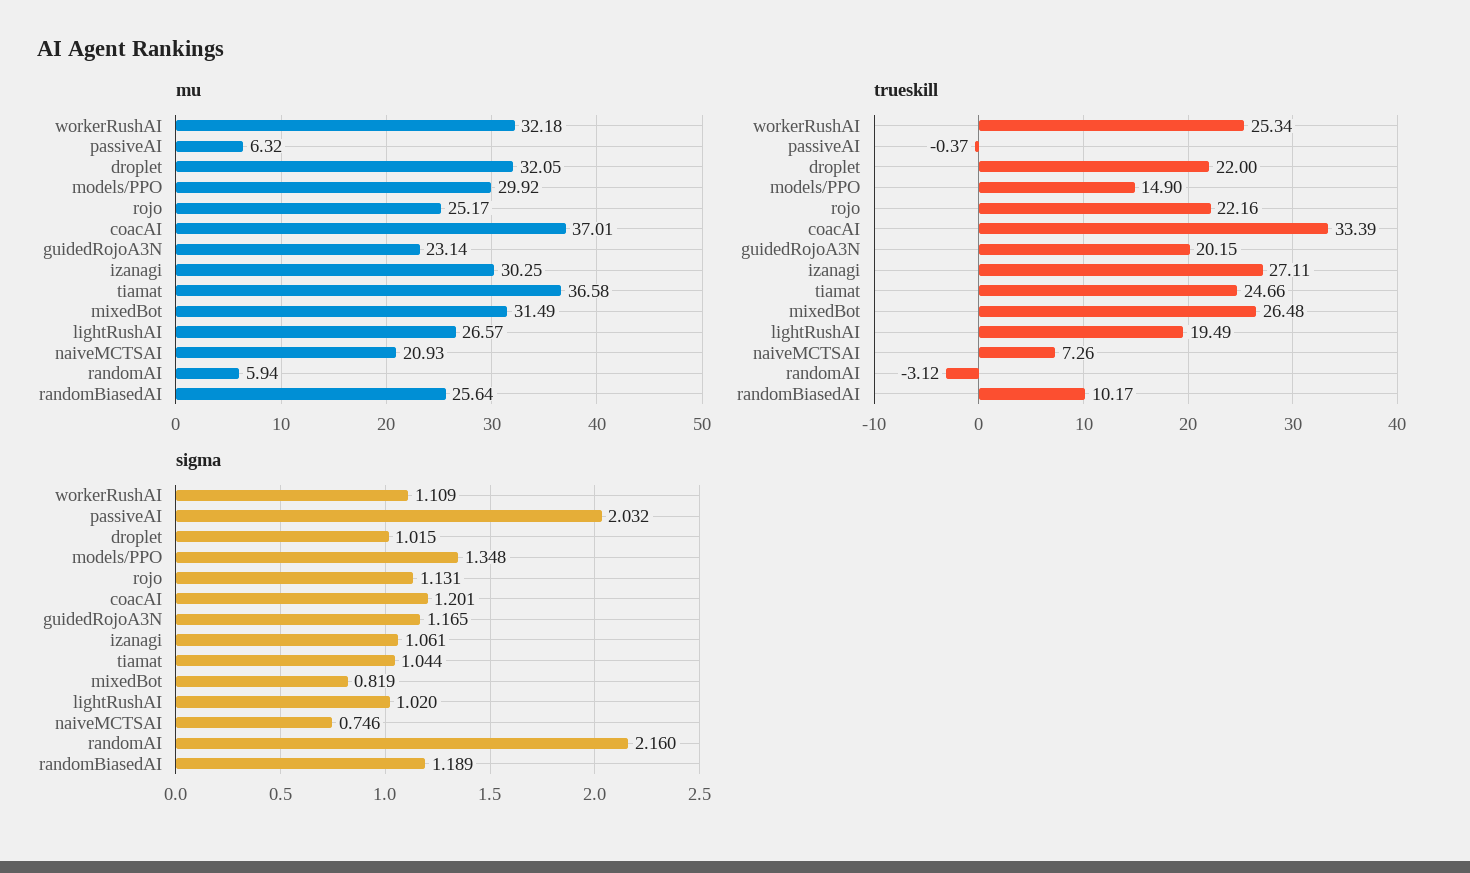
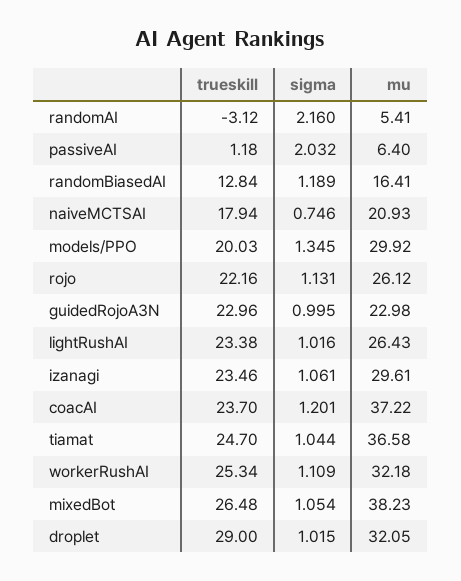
  {
    "mu": {
      "workerRushAI": 32.18,
-     "passiveAI": 6.32,
+     "passiveAI": 6.4,
      "droplet": 32.05,
      "models/PPO": 29.92,
-     "rojo": 25.17,
+     "rojo": 26.12,
-     "coacAI": 37.01,
+     "coacAI": 37.22,
-     "guidedRojoA3N": 23.14,
+     "guidedRojoA3N": 22.98,
-     "izanagi": 30.25,
+     "izanagi": 29.61,
      "tiamat": 36.58,
-     "mixedBot": 31.49,
+     "mixedBot": 38.23,
-     "lightRushAI": 26.57,
+     "lightRushAI": 26.43,
      "naiveMCTSAI": 20.93,
-     "randomAI": 5.94,
+     "randomAI": 5.41,
-     "randomBiasedAI": 25.64
+     "randomBiasedAI": 16.41
    },
    "trueskill": {
      "workerRushAI": 25.34,
-     "passiveAI": -0.37,
+     "passiveAI": 1.18,
-     "droplet": 22,
+     "droplet": 29,
-     "models/PPO": 14.9,
+     "models/PPO": 20.03,
      "rojo": 22.16,
-     "coacAI": 33.39,
+     "coacAI": 23.7,
-     "guidedRojoA3N": 20.15,
+     "guidedRojoA3N": 22.96,
-     "izanagi": 27.11,
+     "izanagi": 23.46,
-     "tiamat": 24.66,
+     "tiamat": 24.7,
      "mixedBot": 26.48,
-     "lightRushAI": 19.49,
+     "lightRushAI": 23.38,
-     "naiveMCTSAI": 7.26,
+     "naiveMCTSAI": 17.94,
      "randomAI": -3.12,
-     "randomBiasedAI": 10.17
+     "randomBiasedAI": 12.84
    },
    "sigma": {
      "workerRushAI": 1.109,
      "passiveAI": 2.032,
      "droplet": 1.015,
-     "models/PPO": 1.348,
+     "models/PPO": 1.345,
      "rojo": 1.131,
      "coacAI": 1.201,
-     "guidedRojoA3N": 1.165,
+     "guidedRojoA3N": 0.995,
      "izanagi": 1.061,
      "tiamat": 1.044,
-     "mixedBot": 0.819,
+     "mixedBot": 1.054,
-     "lightRushAI": 1.02,
+     "lightRushAI": 1.016,
      "naiveMCTSAI": 0.746,
      "randomAI": 2.16,
      "randomBiasedAI": 1.189
    }
  }

